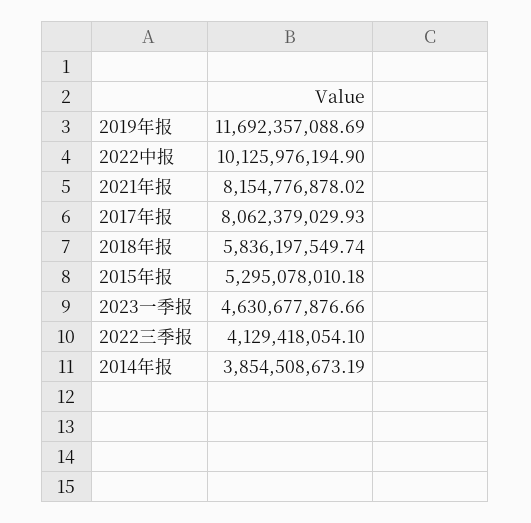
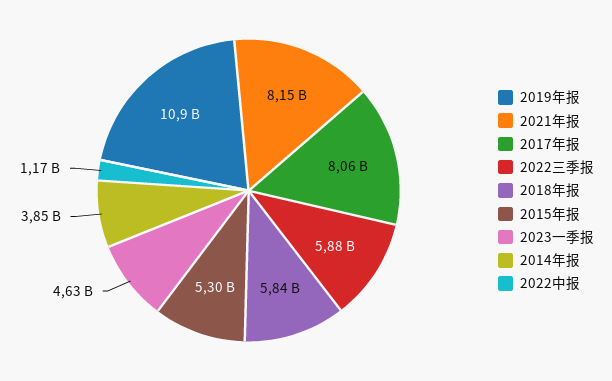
  {
-   "2019年报": 11692357088.69,
+   "2019年报": 10900000000,
-   "2022中报": 10125976194.9,
+   "2022中报": 1170000000,
    "2021年报": 8154776878.02,
    "2017年报": 8062379029.93,
    "2018年报": 5836197549.74,
    "2015年报": 5295078010.18,
    "2023一季报": 4630677876.66,
-   "2022三季报": 4129418054.1,
+   "2022三季报": 5880000000,
    "2014年报": 3854508673.19
  }

